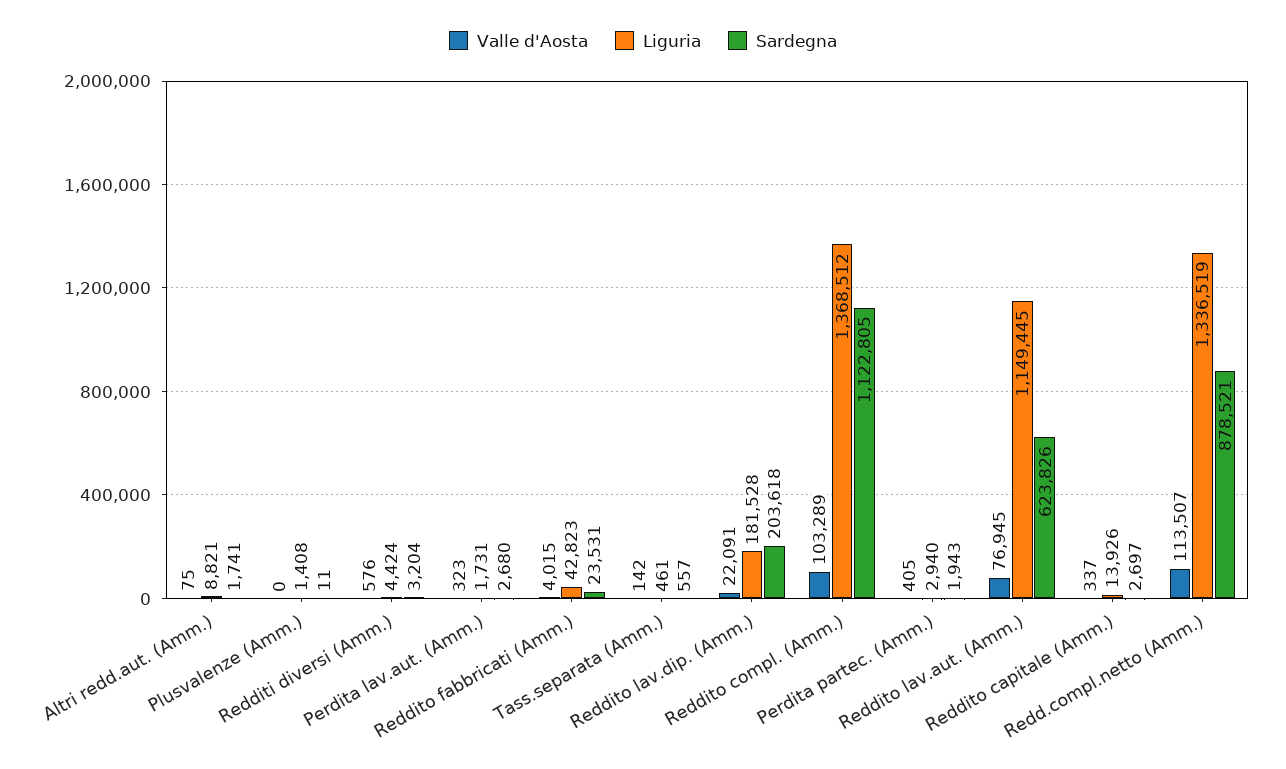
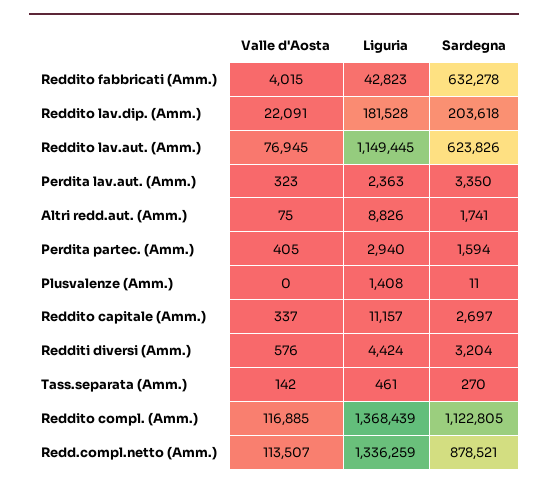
  {
    "Valle d'Aosta": {
      "Altri redd.aut. (Amm.)": 75,
      "Plusvalenze (Amm.)": 0,
      "Redditi diversi (Amm.)": 576,
      "Perdita lav.aut. (Amm.)": 323,
      "Reddito fabbricati (Amm.)": 4015,
      "Tass.separata (Amm.)": 142,
      "Reddito lav.dip. (Amm.)": 22091,
-     "Reddito compl. (Amm.)": 103289,
+     "Reddito compl. (Amm.)": 116885,
      "Perdita partec. (Amm.)": 405,
      "Reddito lav.aut. (Amm.)": 76945,
      "Reddito capitale (Amm.)": 337,
      "Redd.compl.netto (Amm.)": 113507
    },
    "Liguria": {
-     "Altri redd.aut. (Amm.)": 8821,
+     "Altri redd.aut. (Amm.)": 8826,
      "Plusvalenze (Amm.)": 1408,
      "Redditi diversi (Amm.)": 4424,
-     "Perdita lav.aut. (Amm.)": 1731,
+     "Perdita lav.aut. (Amm.)": 2363,
      "Reddito fabbricati (Amm.)": 42823,
      "Tass.separata (Amm.)": 461,
      "Reddito lav.dip. (Amm.)": 181528,
-     "Reddito compl. (Amm.)": 1368512,
+     "Reddito compl. (Amm.)": 1368439,
      "Perdita partec. (Amm.)": 2940,
      "Reddito lav.aut. (Amm.)": 1149445,
-     "Reddito capitale (Amm.)": 13926,
+     "Reddito capitale (Amm.)": 11157,
-     "Redd.compl.netto (Amm.)": 1336519
+     "Redd.compl.netto (Amm.)": 1336259
    },
    "Sardegna": {
      "Altri redd.aut. (Amm.)": 1741,
      "Plusvalenze (Amm.)": 11,
      "Redditi diversi (Amm.)": 3204,
-     "Perdita lav.aut. (Amm.)": 2680,
+     "Perdita lav.aut. (Amm.)": 3350,
-     "Reddito fabbricati (Amm.)": 23531,
+     "Reddito fabbricati (Amm.)": 632278,
-     "Tass.separata (Amm.)": 557,
+     "Tass.separata (Amm.)": 270,
      "Reddito lav.dip. (Amm.)": 203618,
      "Reddito compl. (Amm.)": 1122805,
-     "Perdita partec. (Amm.)": 1943,
+     "Perdita partec. (Amm.)": 1594,
      "Reddito lav.aut. (Amm.)": 623826,
      "Reddito capitale (Amm.)": 2697,
      "Redd.compl.netto (Amm.)": 878521
    }
  }

